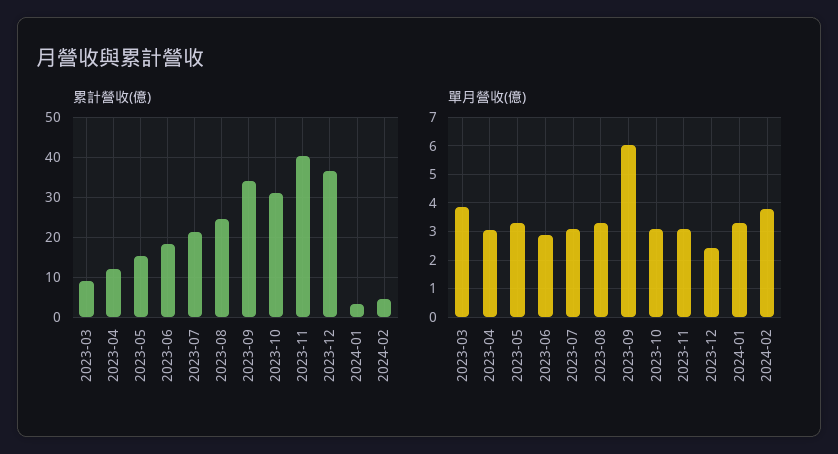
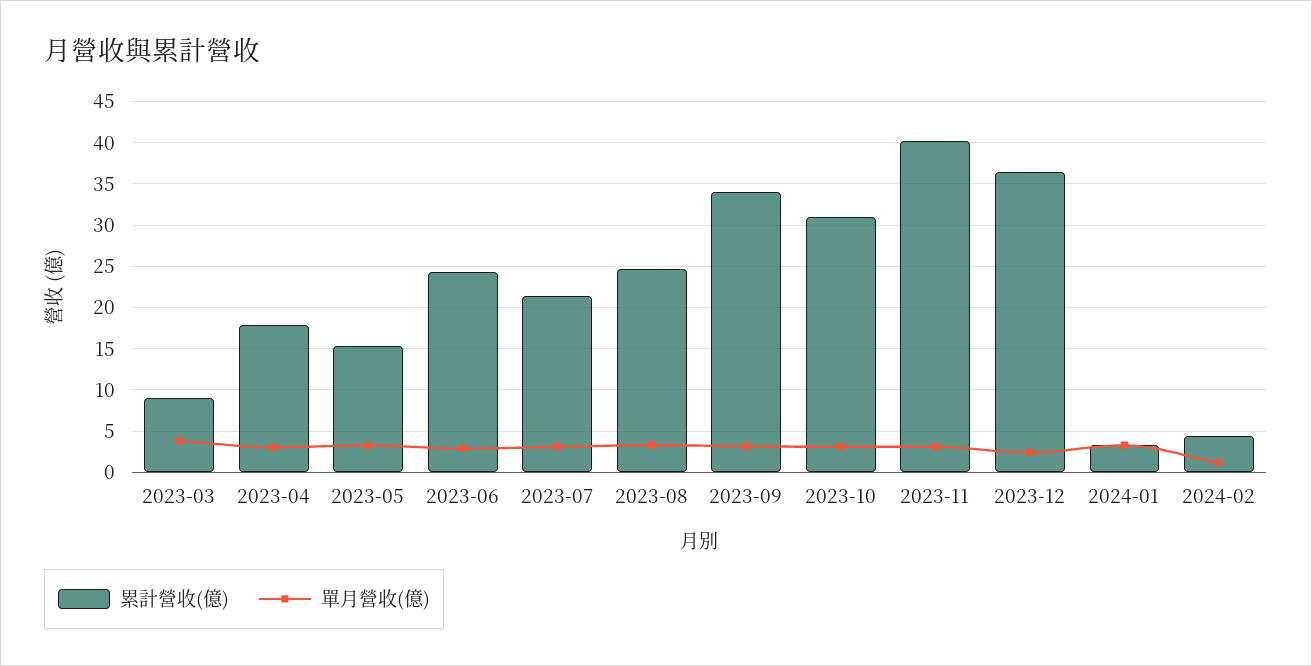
  {
    "累計營收(億)": {
      "2023-03": 9,
-     "2023-04": 12,
+     "2023-04": 18,
      "2023-05": 15,
-     "2023-06": 18,
+     "2023-06": 24,
      "2023-07": 21,
      "2023-08": 25,
      "2023-09": 34,
      "2023-10": 31,
      "2023-11": 40,
      "2023-12": 36,
      "2024-01": 3,
      "2024-02": 4
    },
    "單月營收(億)": {
      "2023-03": 3.75,
      "2023-04": 3,
      "2023-05": 3.25,
      "2023-06": 3,
      "2023-07": 3,
      "2023-08": 3.25,
-     "2023-09": 6,
+     "2023-09": 3,
      "2023-10": 3,
      "2023-11": 3,
      "2023-12": 2.5,
      "2024-01": 3.25,
-     "2024-02": 3.75
+     "2024-02": 1
    }
  }

